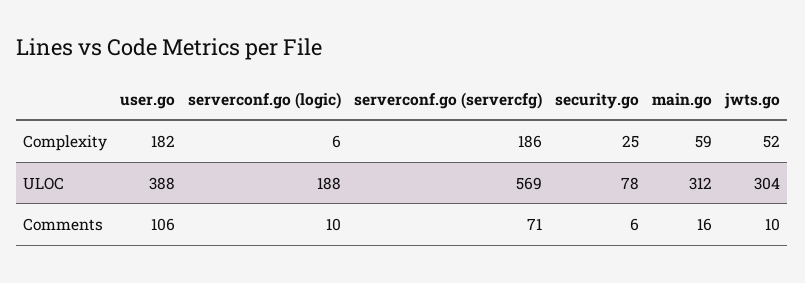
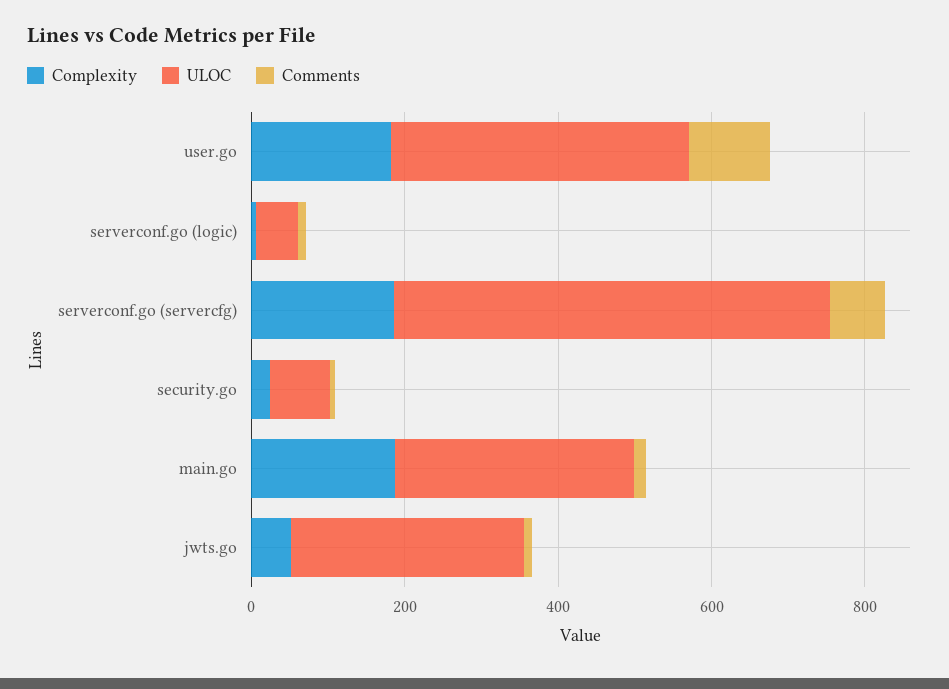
  {
    "Complexity": {
      "user.go": 182,
      "serverconf.go (logic)": 6,
      "serverconf.go (servercfg)": 186,
      "security.go": 25,
-     "main.go": 59,
+     "main.go": 200,
      "jwts.go": 52
    },
    "ULOC": {
      "user.go": 388,
-     "serverconf.go (logic)": 188,
+     "serverconf.go (logic)": 50,
      "serverconf.go (servercfg)": 569,
      "security.go": 78,
      "main.go": 312,
      "jwts.go": 304
    },
    "Comments": {
      "user.go": 106,
      "serverconf.go (logic)": 10,
      "serverconf.go (servercfg)": 71,
      "security.go": 6,
      "main.go": 16,
      "jwts.go": 10
    }
  }

